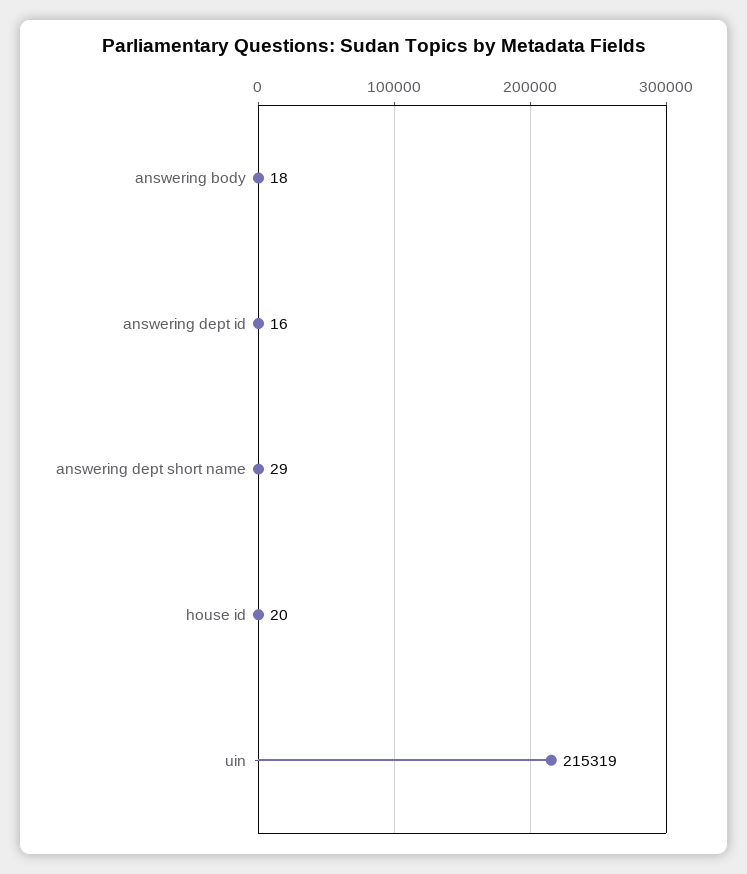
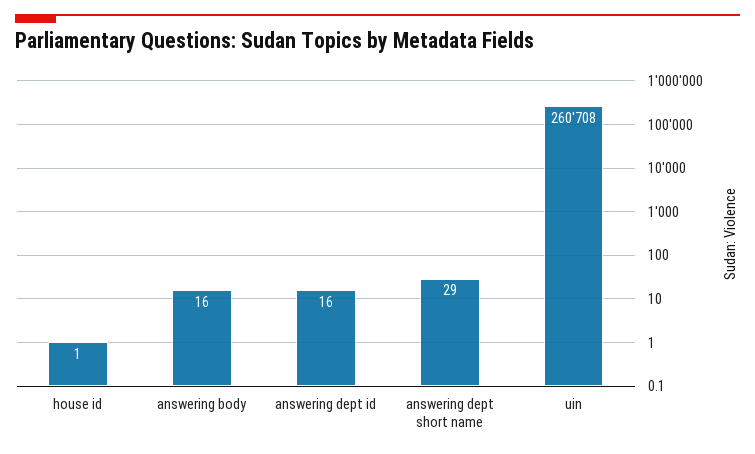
  {
-   "answering body": 18,
+   "answering body": 16,
    "answering dept id": 16,
    "answering dept short name": 29,
-   "house id": 20,
+   "house id": 1,
-   "uin": 215319
+   "uin": 260708
  }

